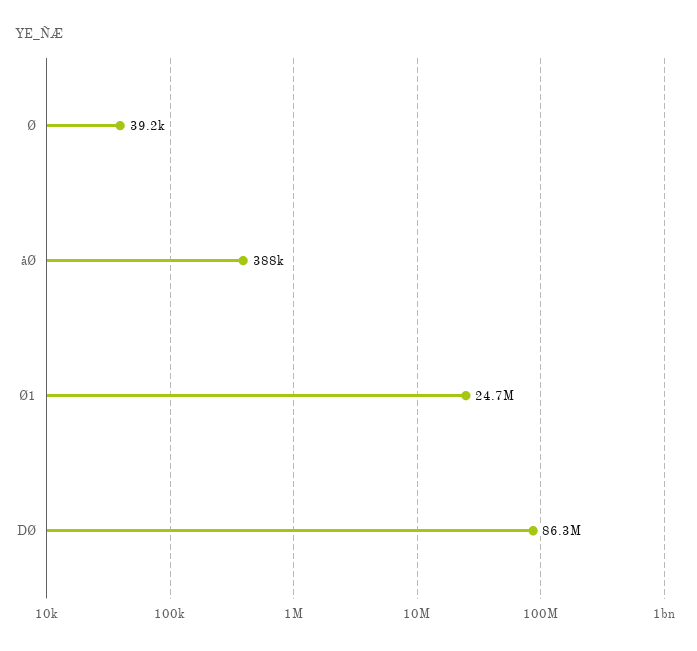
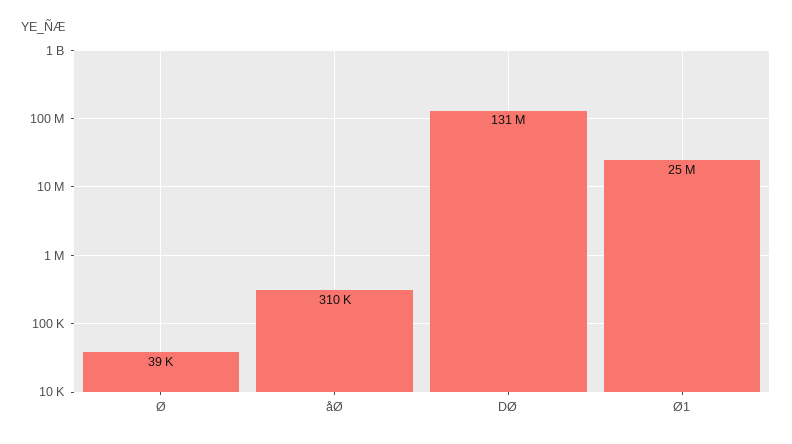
  {
    "Ø": 39200,
-   "åØ": 388000,
+   "åØ": 310000,
    "Ø1": 24700000,
-   "DØ": 86300000
+   "DØ": 131000000
  }

